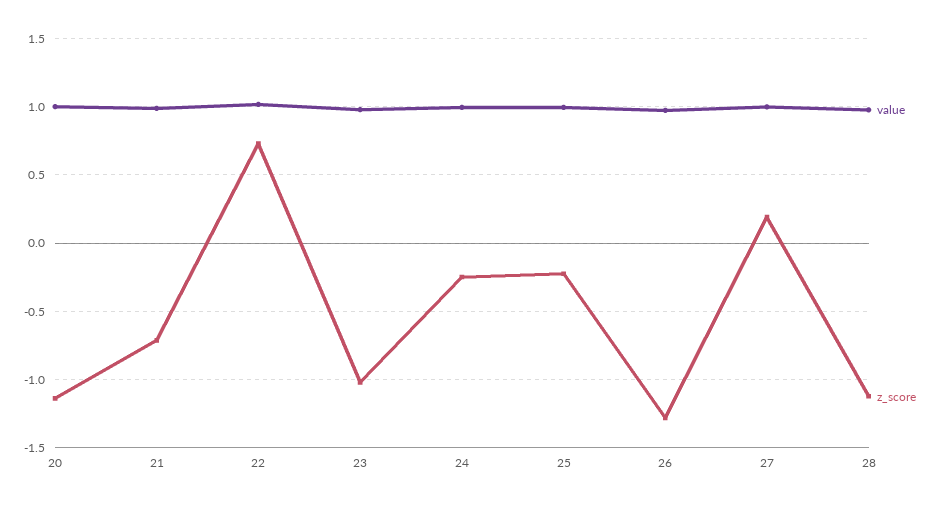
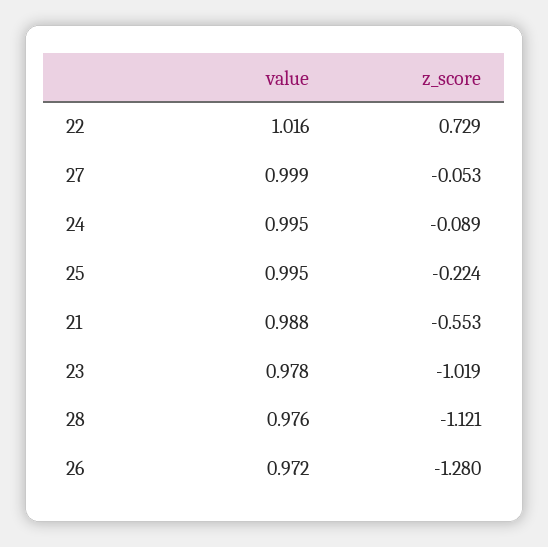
  {
    "value": {
-     "20": 1,
      "21": 0.988,
      "22": 1.016,
      "23": 0.978,
      "24": 0.995,
      "25": 0.995,
      "26": 0.972,
      "27": 0.999,
      "28": 0.976
    },
    "z_score": {
-     "20": -1.15,
-     "21": -0.7,
+     "21": -0.553,
      "22": 0.729,
      "23": -1.019,
-     "24": -0.25,
+     "24": -0.089,
      "25": -0.224,
      "26": -1.28,
-     "27": 0.2,
+     "27": -0.053,
      "28": -1.121
    }
  }

